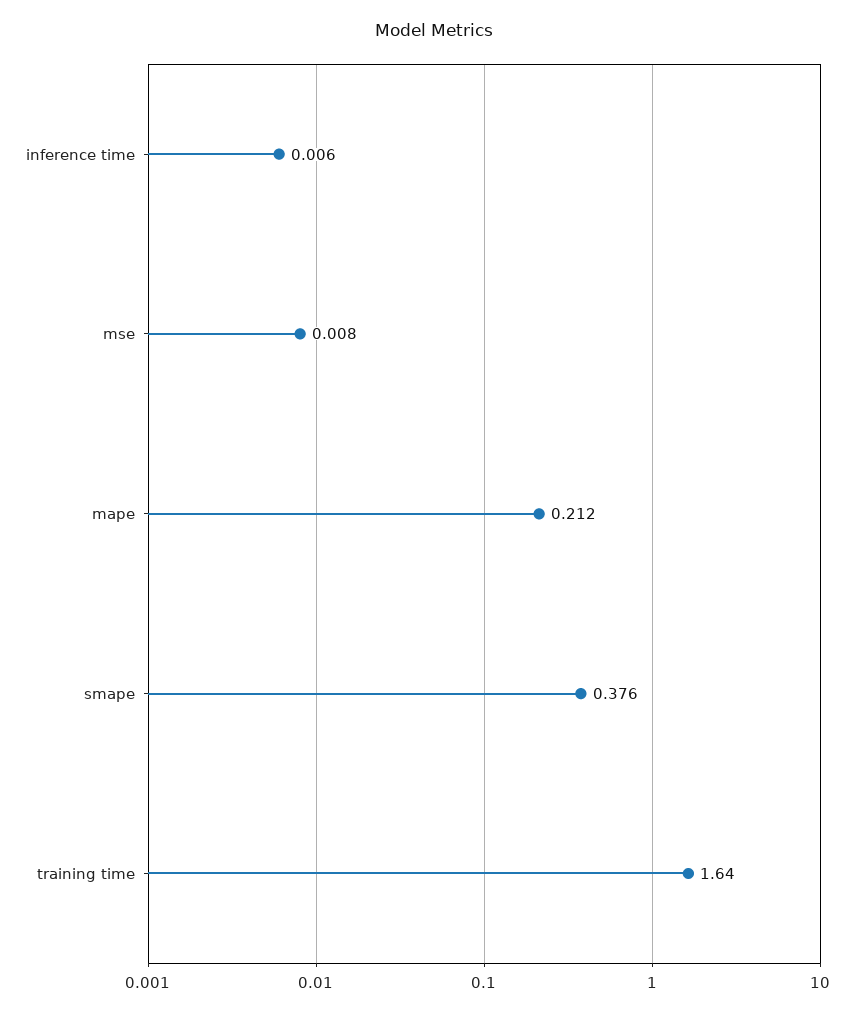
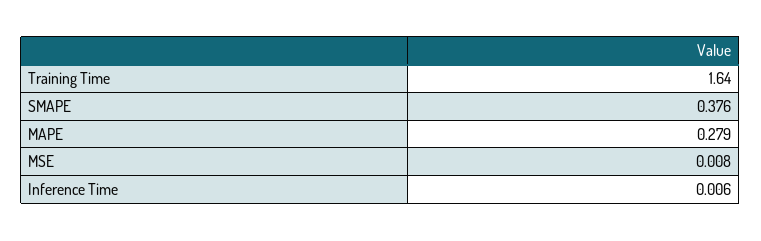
  {
    "inference time": 0.006,
    "mse": 0.008,
-   "mape": 0.212,
+   "mape": 0.279,
    "smape": 0.376,
    "training time": 1.64
  }

